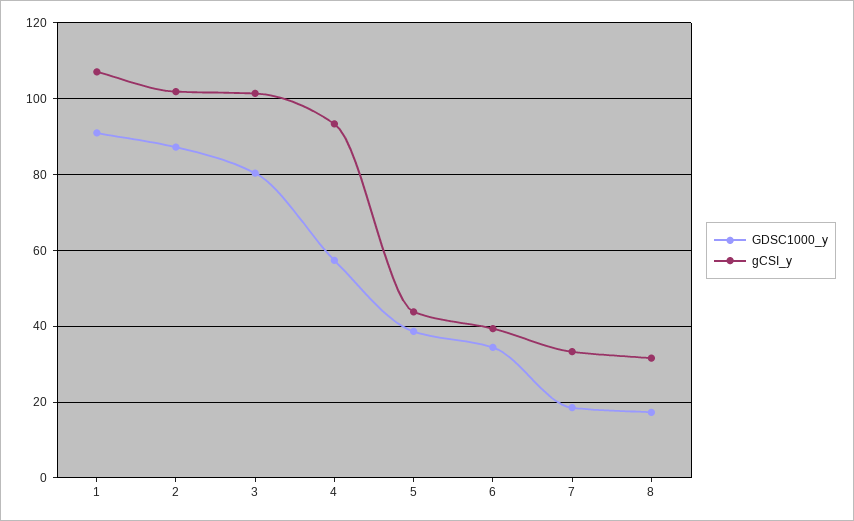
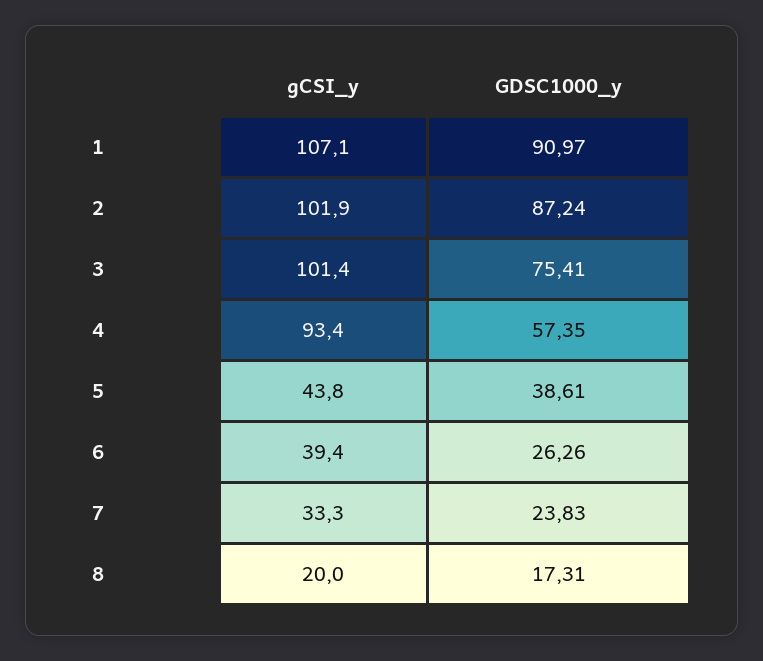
  {
    "GDSC1000_y": {
      "1": 90.97,
      "2": 87.24,
-     "3": 80,
+     "3": 75.41,
      "4": 57.35,
      "5": 38.61,
-     "6": 34,
+     "6": 26.26,
-     "7": 18,
+     "7": 23.83,
      "8": 17.31
    },
    "gCSI_y": {
      "1": 107.1,
      "2": 101.9,
      "3": 101.4,
      "4": 93.4,
      "5": 43.8,
      "6": 39.4,
      "7": 33.3,
-     "8": 32
+     "8": 20
    }
  }

